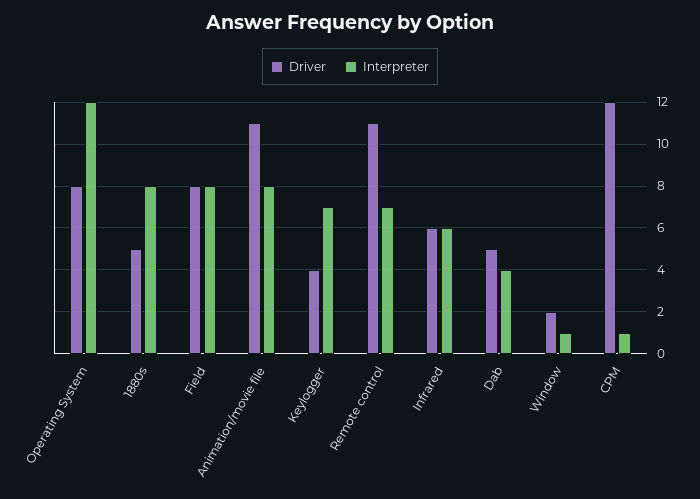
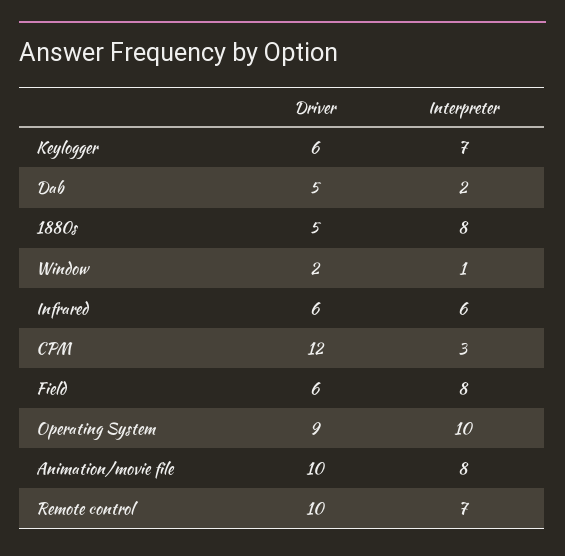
  {
    "Driver": {
-     "Operating System": 8,
+     "Operating System": 9,
      "1880s": 5,
-     "Field": 8,
+     "Field": 6,
-     "Animation/movie file": 11,
+     "Animation/movie file": 10,
-     "Keylogger": 4,
+     "Keylogger": 6,
-     "Remote control": 11,
+     "Remote control": 10,
      "Infrared": 6,
      "Dab": 5,
      "Window": 2,
      "CPM": 12
    },
    "Interpreter": {
-     "Operating System": 12,
+     "Operating System": 10,
      "1880s": 8,
      "Field": 8,
      "Animation/movie file": 8,
      "Keylogger": 7,
      "Remote control": 7,
      "Infrared": 6,
-     "Dab": 4,
+     "Dab": 2,
      "Window": 1,
-     "CPM": 1
+     "CPM": 3
    }
  }

